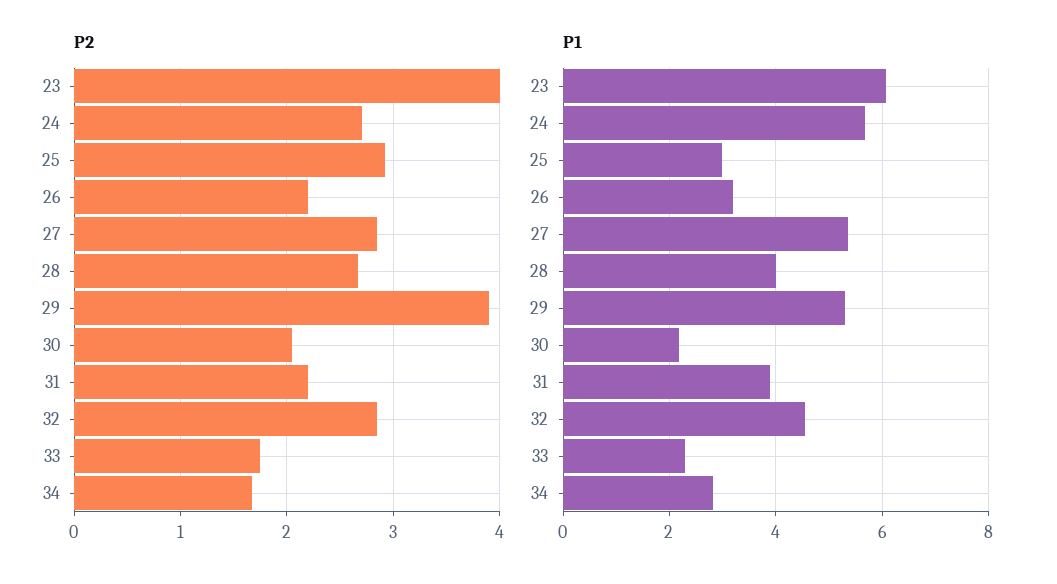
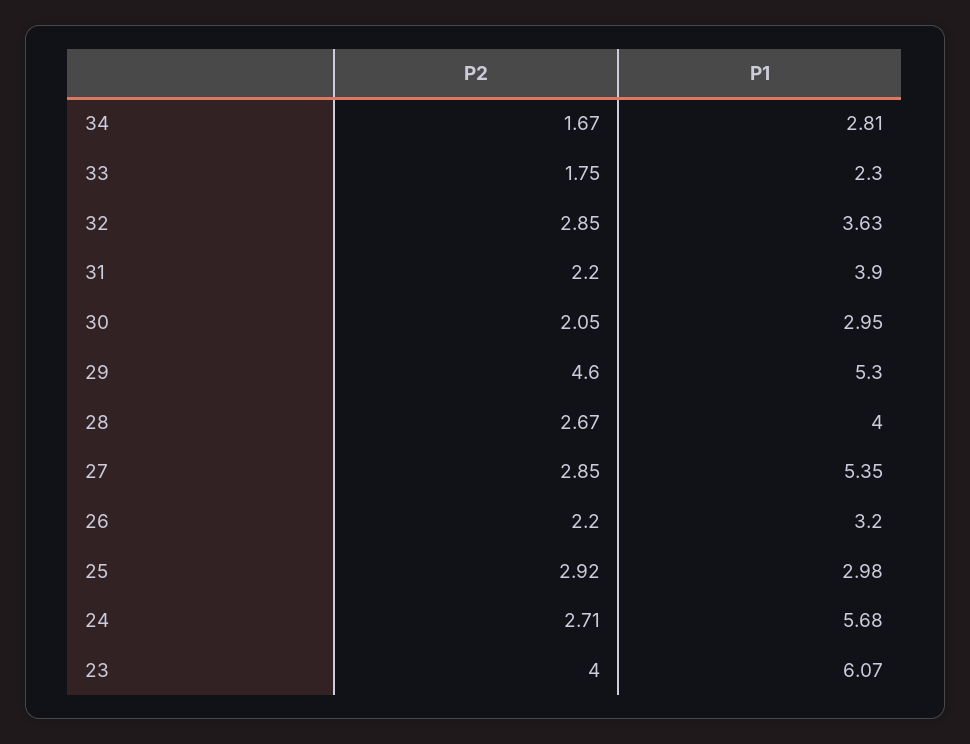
  {
    "P2": {
      "23": 4,
      "24": 2.71,
      "25": 2.92,
      "26": 2.2,
      "27": 2.85,
      "28": 2.67,
-     "29": 3.9,
+     "29": 4.6,
      "30": 2.05,
      "31": 2.2,
      "32": 2.85,
      "33": 1.75,
      "34": 1.67
    },
    "P1": {
      "23": 6.07,
      "24": 5.68,
      "25": 2.98,
      "26": 3.2,
      "27": 5.35,
      "28": 4,
      "29": 5.3,
-     "30": 2.2,
+     "30": 2.95,
      "31": 3.9,
-     "32": 4.6,
+     "32": 3.63,
      "33": 2.3,
      "34": 2.81
    }
  }

